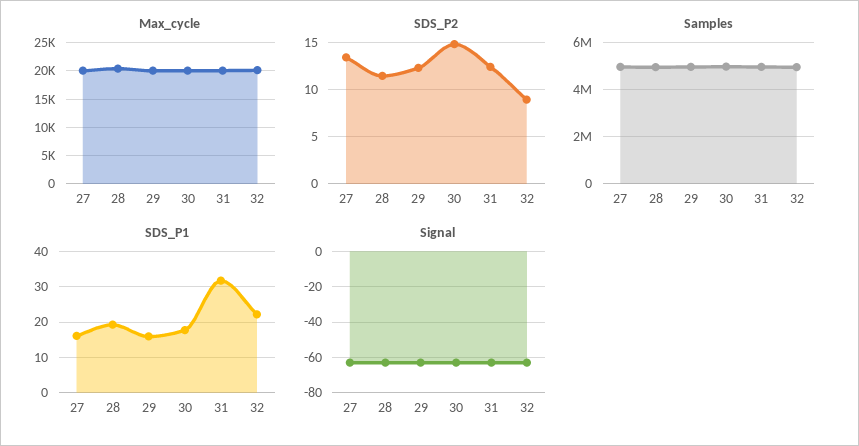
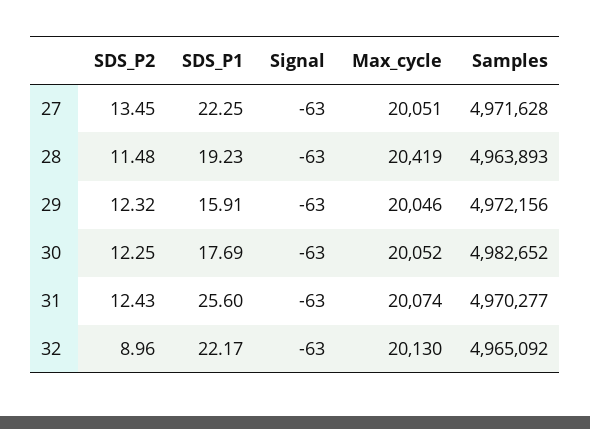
  {
    "Max_cycle": {
      "27": 20051,
      "28": 20419,
      "29": 20046,
      "30": 20052,
      "31": 20074,
      "32": 20130
    },
    "SDS_P2": {
      "27": 13.45,
      "28": 11.48,
      "29": 12.32,
-     "30": 15,
+     "30": 12.25,
      "31": 12.43,
      "32": 8.96
    },
    "Samples": {
      "27": 4971628,
      "28": 4963893,
      "29": 4972156,
      "30": 4982652,
      "31": 4970277,
      "32": 4965092
    },
    "SDS_P1": {
-     "27": 16,
+     "27": 22.25,
      "28": 19.23,
      "29": 15.91,
      "30": 17.69,
-     "31": 32,
+     "31": 25.6,
      "32": 22.17
    },
    "Signal": {
      "27": -63,
      "28": -63,
      "29": -63,
      "30": -63,
      "31": -63,
      "32": -63
    }
  }

